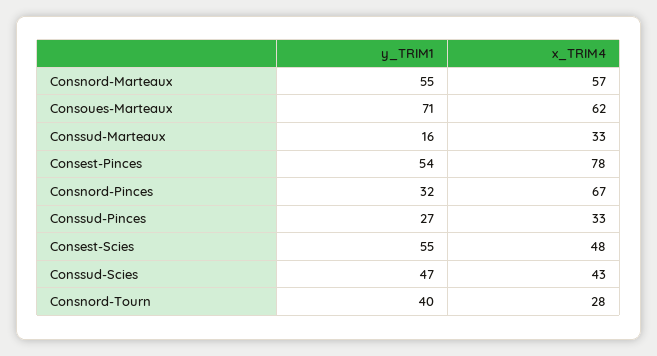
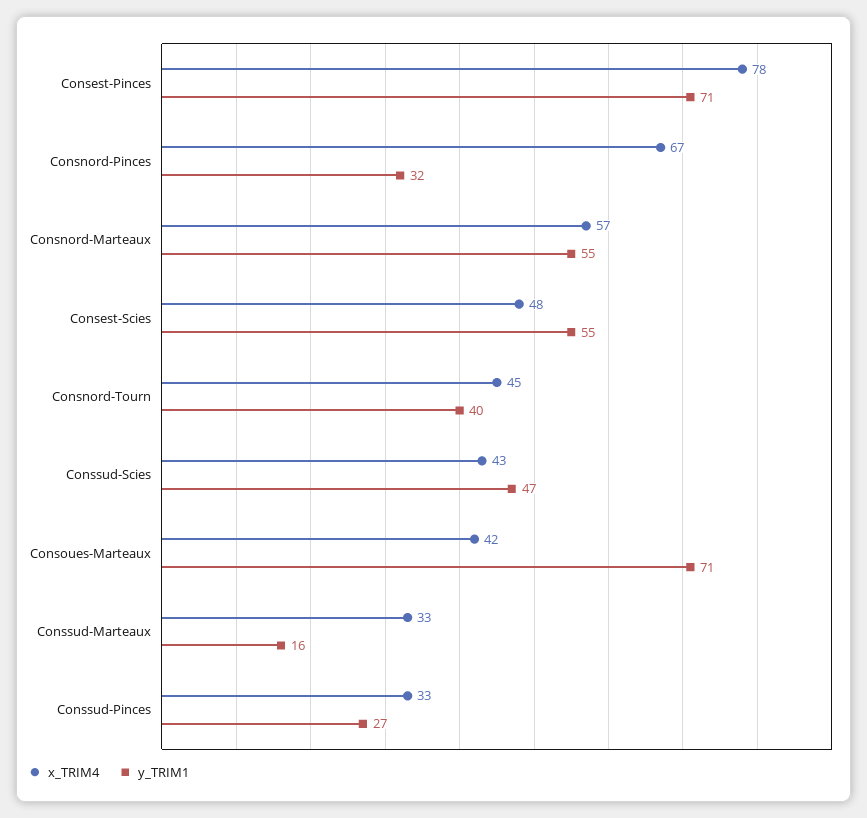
  {
    "y_TRIM1": {
      "Consnord-Marteaux": 55,
      "Consoues-Marteaux": 71,
      "Conssud-Marteaux": 16,
-     "Consest-Pinces": 54,
+     "Consest-Pinces": 71,
      "Consnord-Pinces": 32,
      "Conssud-Pinces": 27,
      "Consest-Scies": 55,
      "Conssud-Scies": 47,
      "Consnord-Tourn": 40
    },
    "x_TRIM4": {
      "Consnord-Marteaux": 57,
-     "Consoues-Marteaux": 62,
+     "Consoues-Marteaux": 42,
      "Conssud-Marteaux": 33,
      "Consest-Pinces": 78,
      "Consnord-Pinces": 67,
      "Conssud-Pinces": 33,
      "Consest-Scies": 48,
      "Conssud-Scies": 43,
-     "Consnord-Tourn": 28
+     "Consnord-Tourn": 45
    }
  }

